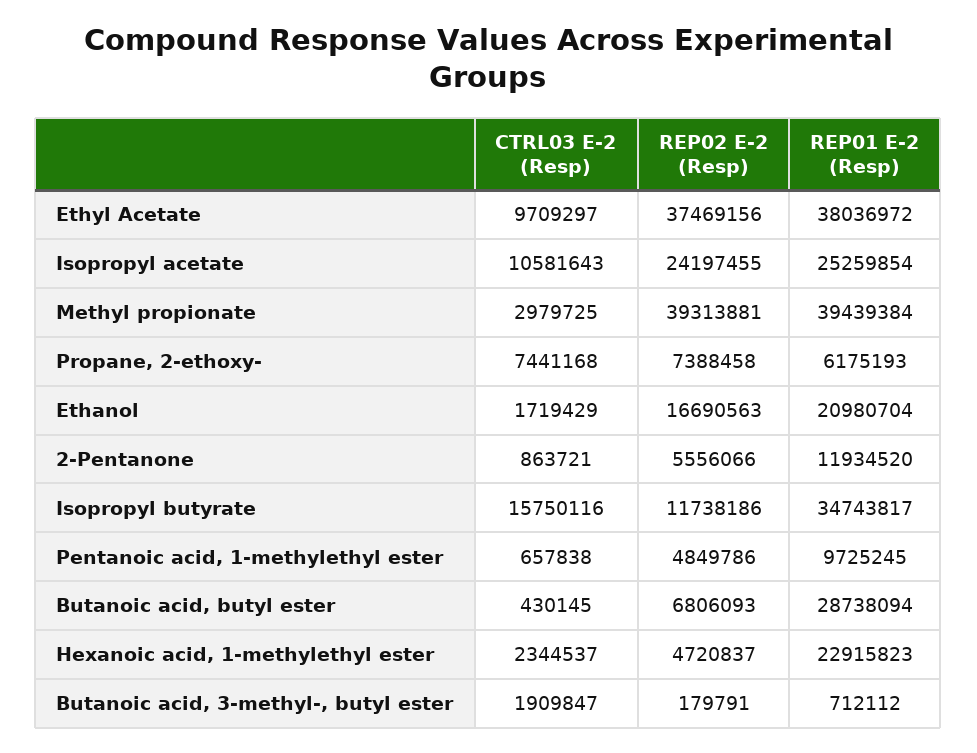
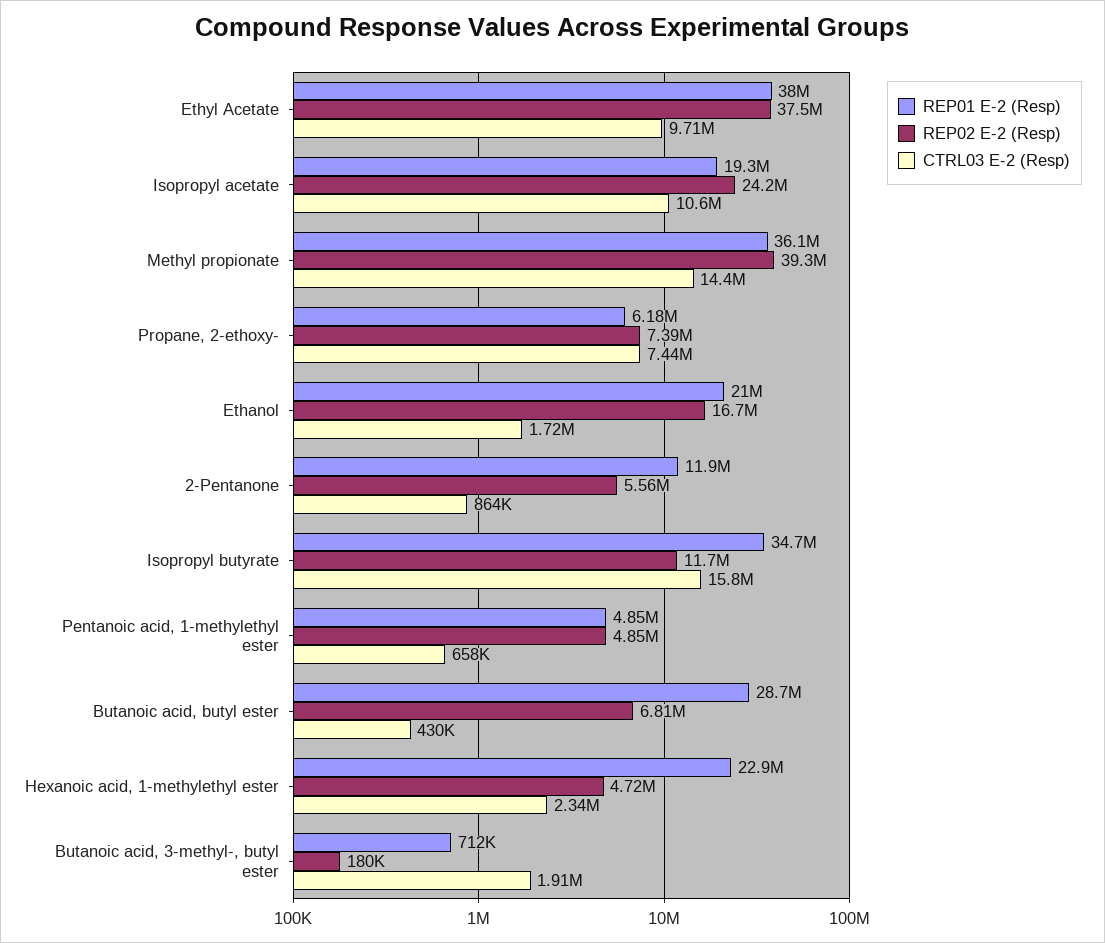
  {
    "CTRL03 E-2 (Resp)": {
      "Ethyl Acetate": 9709297,
      "Isopropyl acetate": 10581643,
-     "Methyl propionate": 2979725,
+     "Methyl propionate": 14400000,
      "Propane, 2-ethoxy-": 7441168,
      "Ethanol": 1719429,
      "2-Pentanone": 863721,
      "Isopropyl butyrate": 15750116,
      "Pentanoic acid, 1-methylethyl ester": 657838,
      "Butanoic acid, butyl ester": 430145,
      "Hexanoic acid, 1-methylethyl ester": 2344537,
      "Butanoic acid, 3-methyl-, butyl ester": 1909847
    },
    "REP02 E-2 (Resp)": {
      "Ethyl Acetate": 37469156,
      "Isopropyl acetate": 24197455,
      "Methyl propionate": 39313881,
      "Propane, 2-ethoxy-": 7388458,
      "Ethanol": 16690563,
      "2-Pentanone": 5556066,
      "Isopropyl butyrate": 11738186,
      "Pentanoic acid, 1-methylethyl ester": 4849786,
      "Butanoic acid, butyl ester": 6806093,
      "Hexanoic acid, 1-methylethyl ester": 4720837,
      "Butanoic acid, 3-methyl-, butyl ester": 179791
    },
    "REP01 E-2 (Resp)": {
      "Ethyl Acetate": 38036972,
-     "Isopropyl acetate": 25259854,
+     "Isopropyl acetate": 19300000,
-     "Methyl propionate": 39439384,
+     "Methyl propionate": 36100000,
      "Propane, 2-ethoxy-": 6175193,
      "Ethanol": 20980704,
      "2-Pentanone": 11934520,
      "Isopropyl butyrate": 34743817,
-     "Pentanoic acid, 1-methylethyl ester": 9725245,
+     "Pentanoic acid, 1-methylethyl ester": 4850000,
      "Butanoic acid, butyl ester": 28738094,
      "Hexanoic acid, 1-methylethyl ester": 22915823,
      "Butanoic acid, 3-methyl-, butyl ester": 712112
    }
  }

